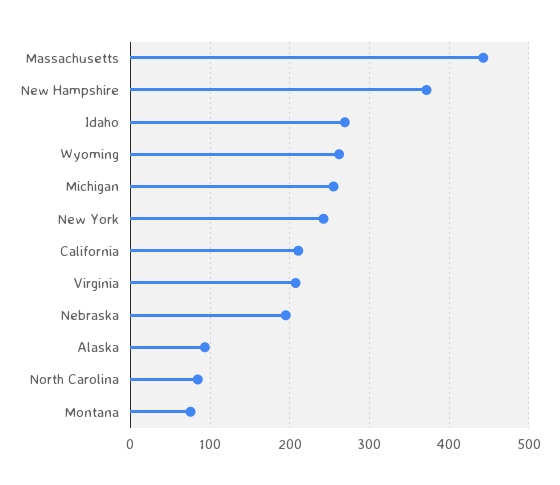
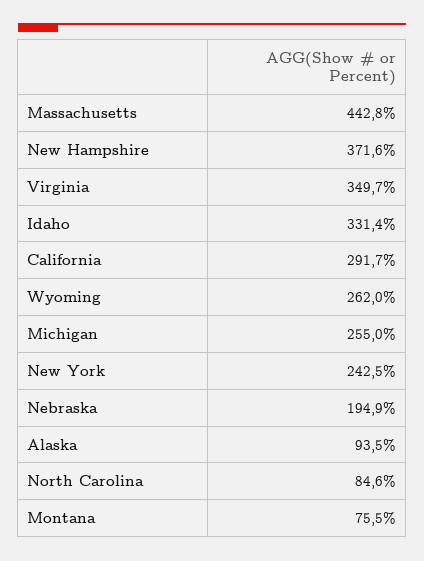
  {
    "Massachusetts": 442.8,
    "New Hampshire": 371.6,
-   "Idaho": 270,
+   "Idaho": 331.4,
    "Wyoming": 262,
    "Michigan": 255,
    "New York": 242.5,
-   "California": 210,
+   "California": 291.7,
-   "Virginia": 210,
+   "Virginia": 349.7,
    "Nebraska": 194.9,
    "Alaska": 93.5,
    "North Carolina": 84.6,
    "Montana": 75.5
  }

